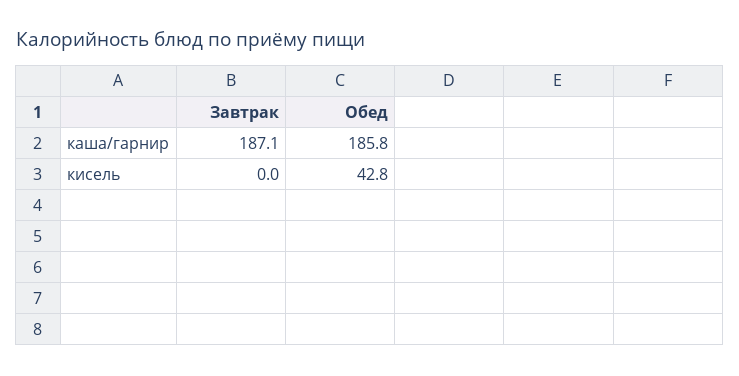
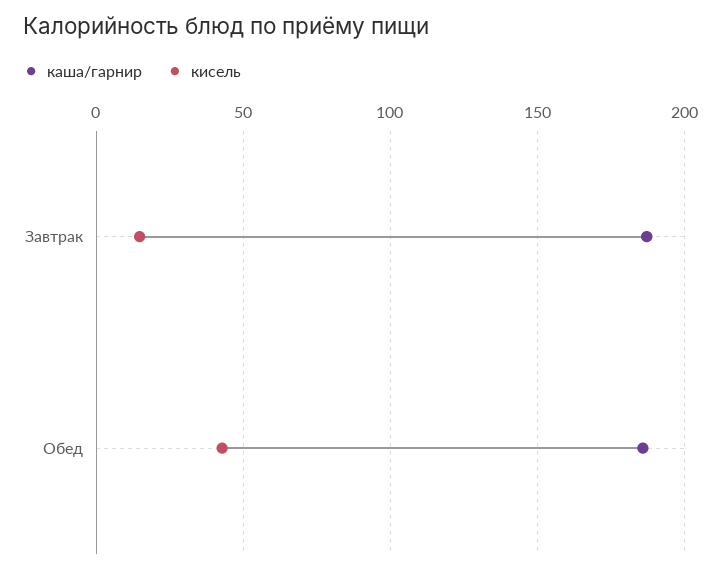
  {
    "каша/гарнир": {
      "Завтрак": 187.1,
      "Обед": 185.8
    },
    "кисель": {
-     "Завтрак": 0,
+     "Завтрак": 15,
      "Обед": 42.8
    }
  }

